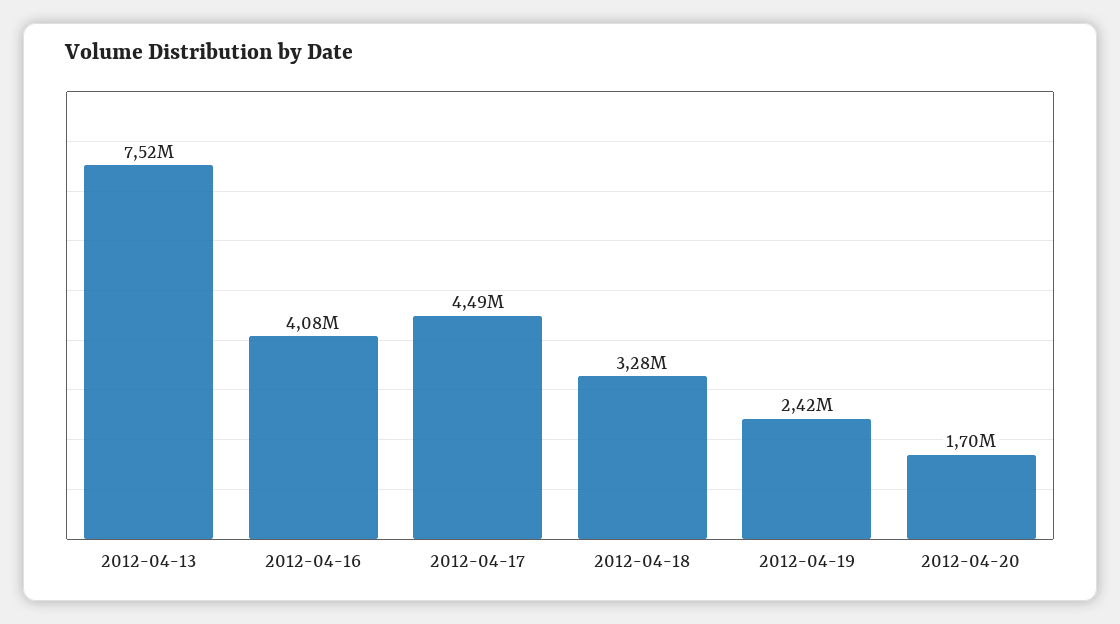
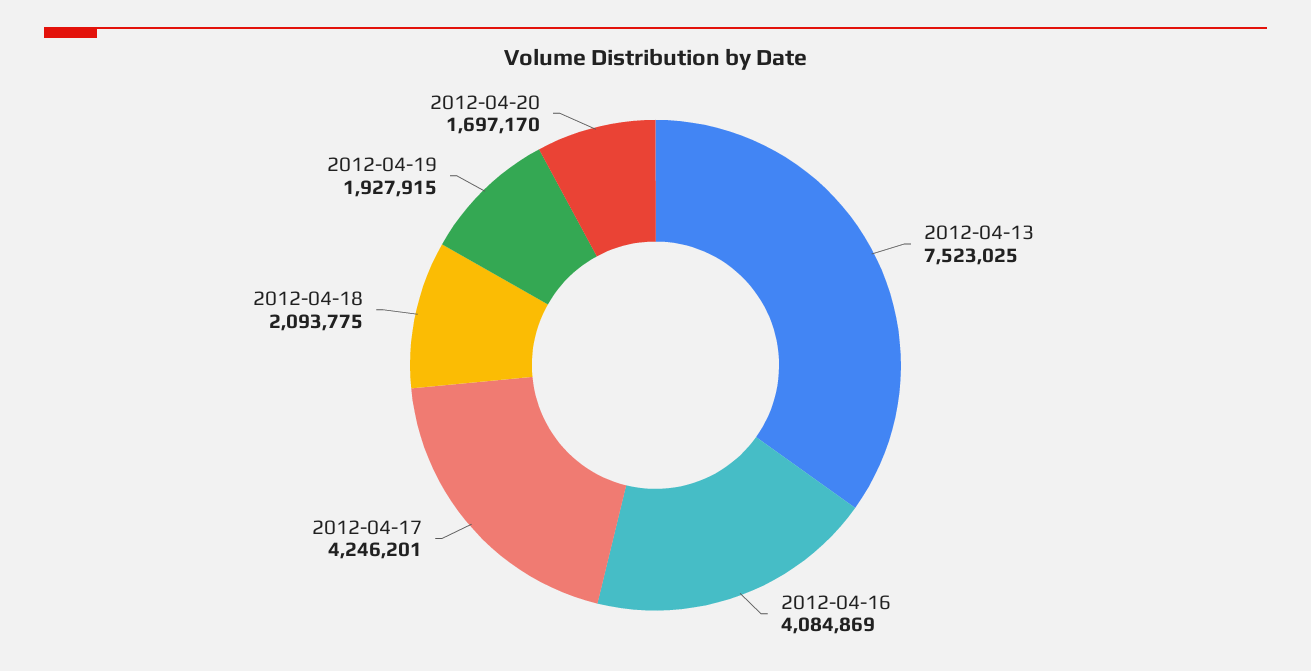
  {
    "2012-04-13": 7523025,
    "2012-04-16": 4084869,
-   "2012-04-17": 4490000,
+   "2012-04-17": 4246201,
-   "2012-04-18": 3280000,
+   "2012-04-18": 2093775,
-   "2012-04-19": 2420000,
+   "2012-04-19": 1927915,
    "2012-04-20": 1697170
  }

